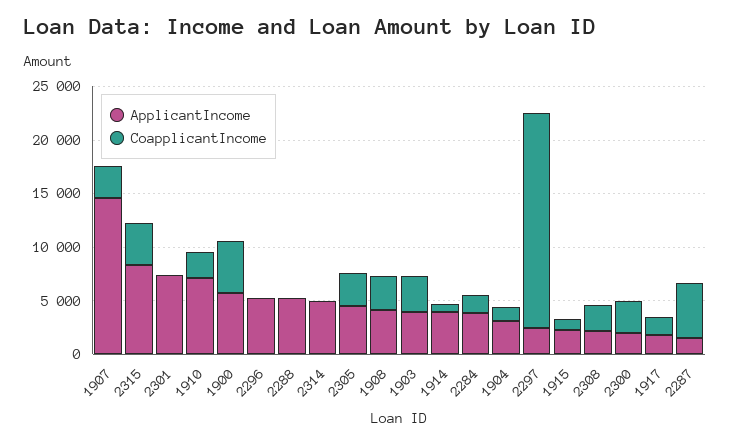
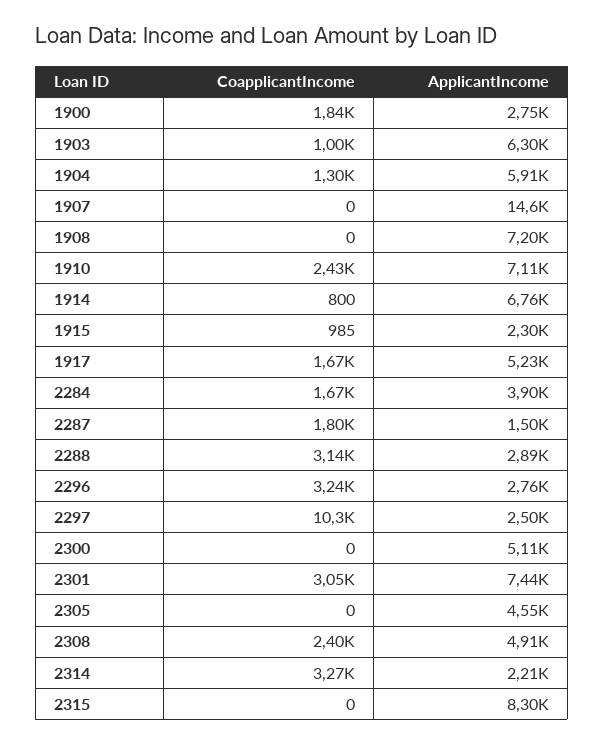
  {
    "ApplicantIncome": {
      "1907": 14600,
      "2315": 8300,
      "2301": 7440,
      "1910": 7110,
-     "1900": 6000,
+     "1900": 2750,
-     "2296": 5000,
+     "2296": 2760,
-     "2288": 5000,
+     "2288": 2890,
-     "2314": 5000,
+     "2314": 2210,
      "2305": 4550,
-     "1908": 4000,
+     "1908": 7200,
-     "1903": 4000,
+     "1903": 6300,
-     "1914": 4000,
+     "1914": 6760,
      "2284": 3900,
-     "1904": 3000,
+     "1904": 5910,
      "2297": 2500,
      "1915": 2300,
-     "2308": 2000,
+     "2308": 4910,
-     "2300": 2000,
+     "2300": 5110,
-     "1917": 2000,
+     "1917": 5230,
      "2287": 1500
    },
    "CoapplicantIncome": {
-     "1907": 3000,
+     "1907": 0,
-     "2315": 4000,
+     "2315": 0,
-     "2301": 0,
+     "2301": 3050,
      "1910": 2430,
-     "1900": 5000,
+     "1900": 1840,
-     "2296": 0,
+     "2296": 3240,
-     "2288": 0,
+     "2288": 3140,
-     "2314": 0,
+     "2314": 3270,
-     "2305": 3000,
+     "2305": 0,
-     "1908": 3000,
+     "1908": 0,
-     "1903": 3000,
+     "1903": 1000,
      "1914": 800,
      "2284": 1670,
      "1904": 1300,
-     "2297": 20000,
+     "2297": 10300,
      "1915": 985,
      "2308": 2400,
-     "2300": 3000,
+     "2300": 0,
      "1917": 1670,
-     "2287": 5000
+     "2287": 1800
    }
  }

